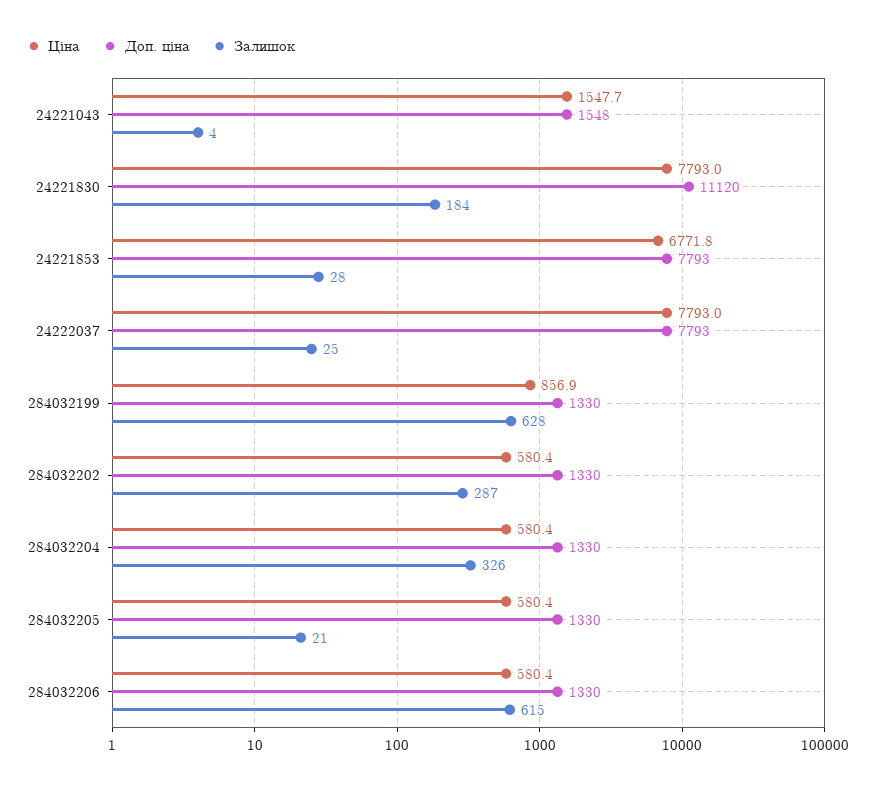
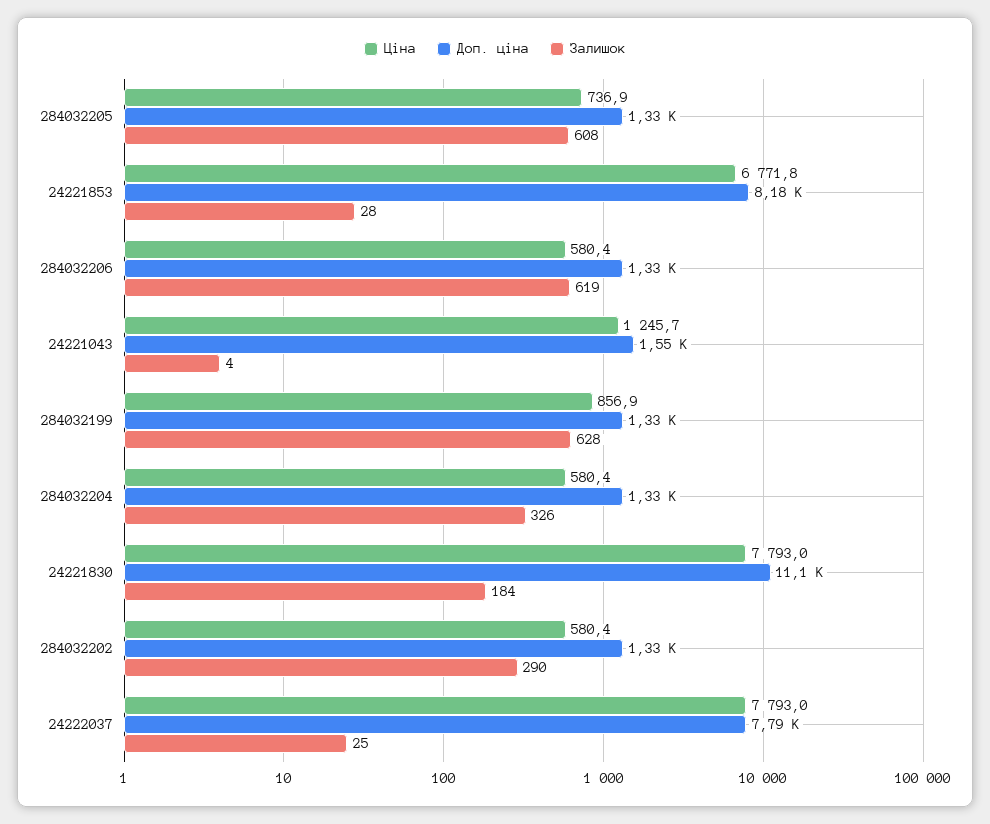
  {
    "Ціна": {
-     "24221043": 1547.7,
+     "24221043": 1245.7,
      "24221830": 7793,
      "24221853": 6771.8,
      "24222037": 7793,
      "284032199": 856.9,
      "284032202": 580.4,
      "284032204": 580.4,
-     "284032205": 580.4,
+     "284032205": 736.9,
      "284032206": 580.4
    },
    "Доп. ціна": {
      "24221043": 1548,
      "24221830": 11120,
-     "24221853": 7793,
+     "24221853": 8180,
      "24222037": 7793,
      "284032199": 1330,
      "284032202": 1330,
      "284032204": 1330,
      "284032205": 1330,
      "284032206": 1330
    },
    "Залишок": {
      "24221043": 4,
      "24221830": 184,
      "24221853": 28,
      "24222037": 25,
      "284032199": 628,
-     "284032202": 287,
+     "284032202": 290,
      "284032204": 326,
-     "284032205": 21,
+     "284032205": 608,
-     "284032206": 615
+     "284032206": 619
    }
  }

